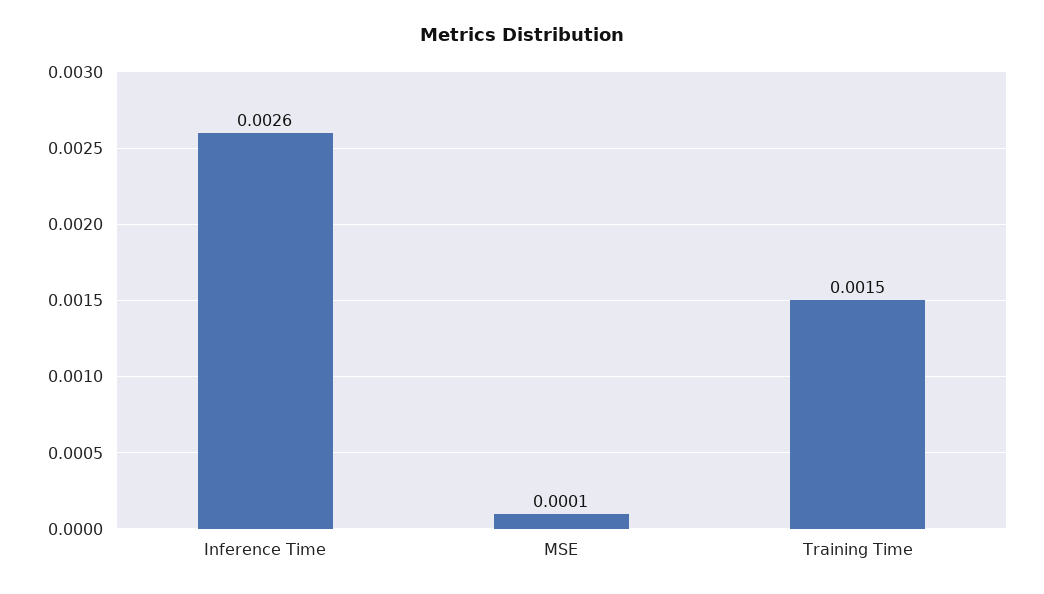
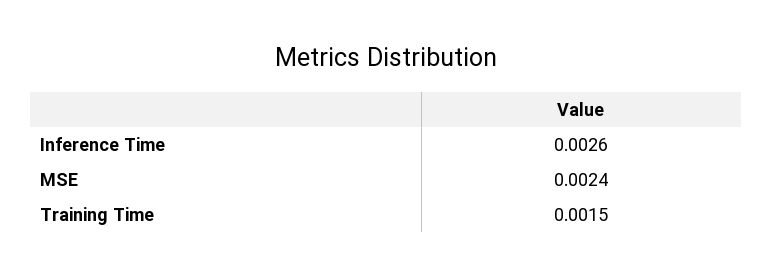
  {
    "Inference Time": 0.0026,
-   "MSE": 0.0001,
+   "MSE": 0.0024,
    "Training Time": 0.0015
  }

